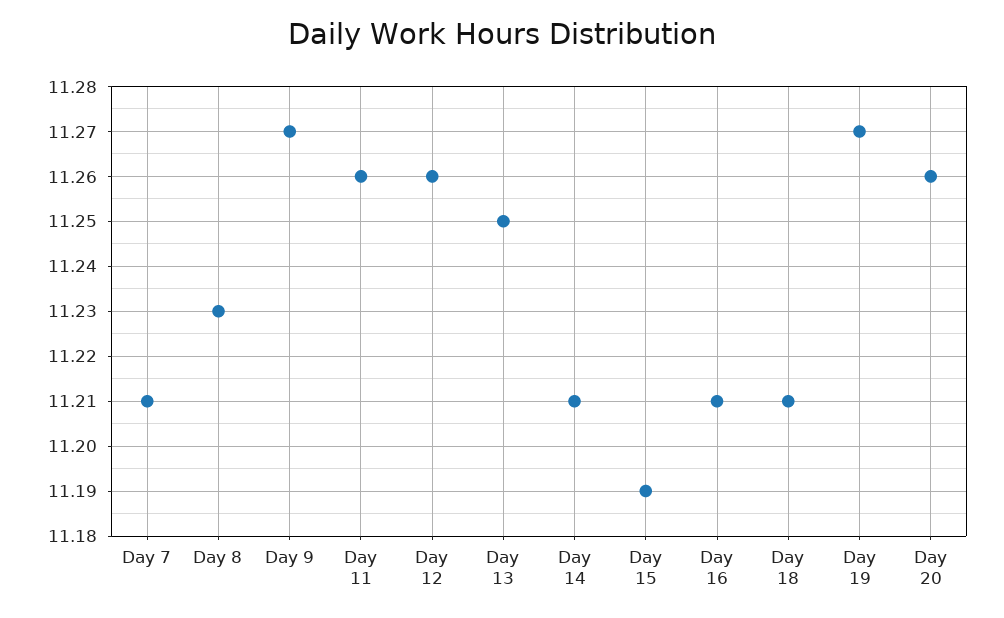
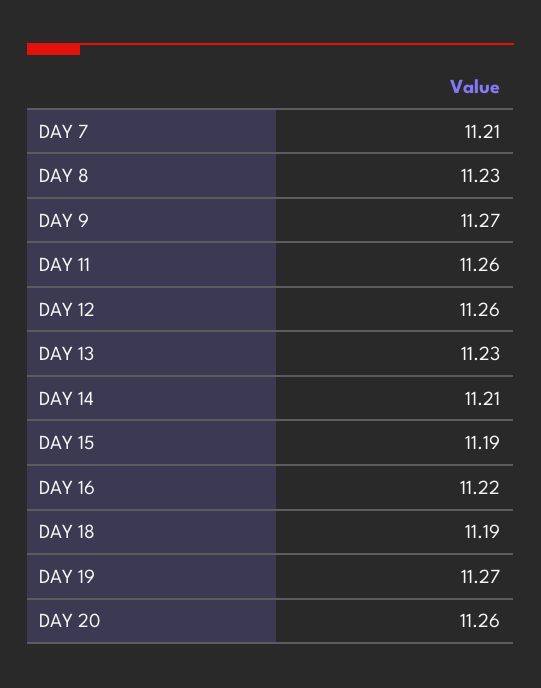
  {
    "Day 7": 11.21,
    "Day 8": 11.23,
    "Day 9": 11.27,
    "Day 11": 11.26,
    "Day 12": 11.26,
-   "Day 13": 11.25,
+   "Day 13": 11.23,
    "Day 14": 11.21,
    "Day 15": 11.19,
-   "Day 16": 11.21,
+   "Day 16": 11.22,
-   "Day 18": 11.21,
+   "Day 18": 11.19,
    "Day 19": 11.27,
    "Day 20": 11.26
  }

